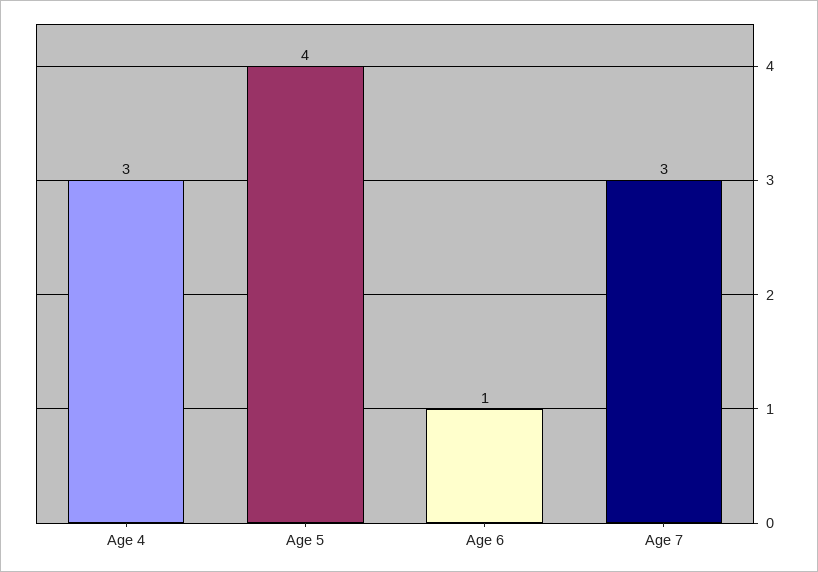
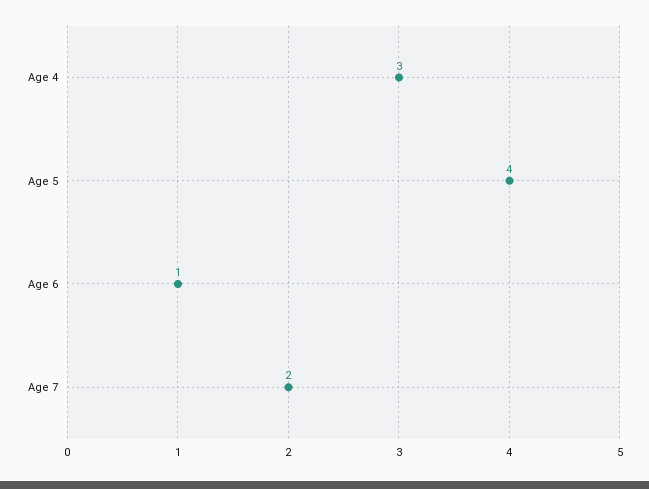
  {
    "Age 4": 3,
    "Age 5": 4,
    "Age 6": 1,
-   "Age 7": 3
+   "Age 7": 2
  }

